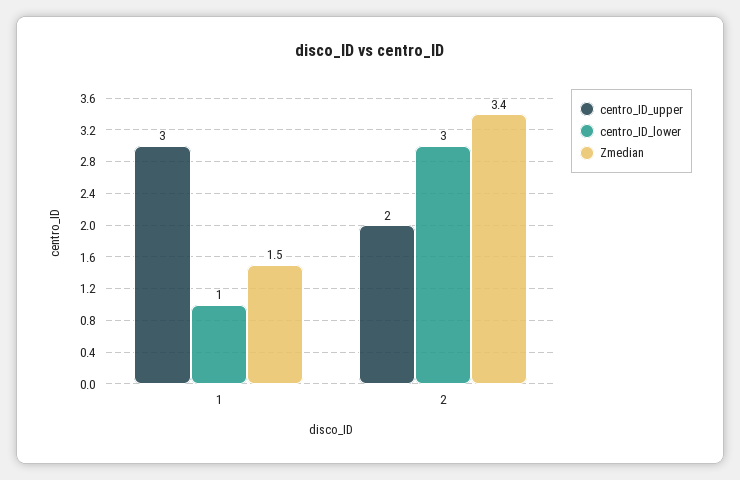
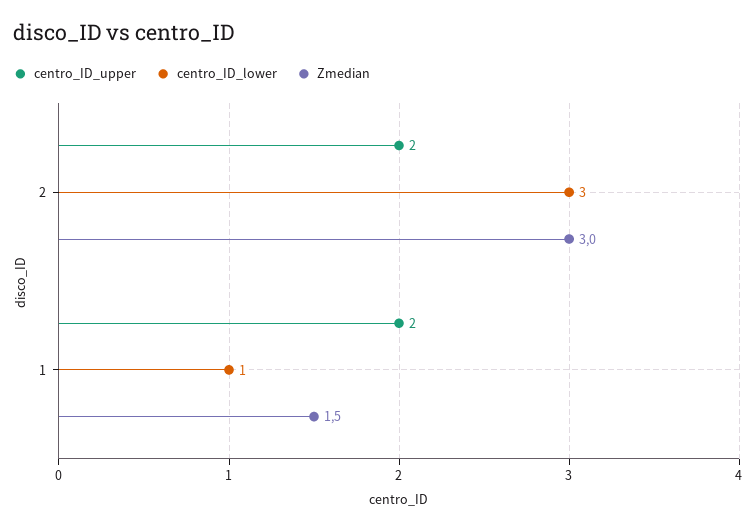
  {
    "centro_ID_upper": {
-     "1": 3,
+     "1": 2,
      "2": 2
    },
    "centro_ID_lower": {
      "1": 1,
      "2": 3
    },
    "Zmedian": {
      "1": 1.5,
-     "2": 3.4
+     "2": 3
    }
  }

